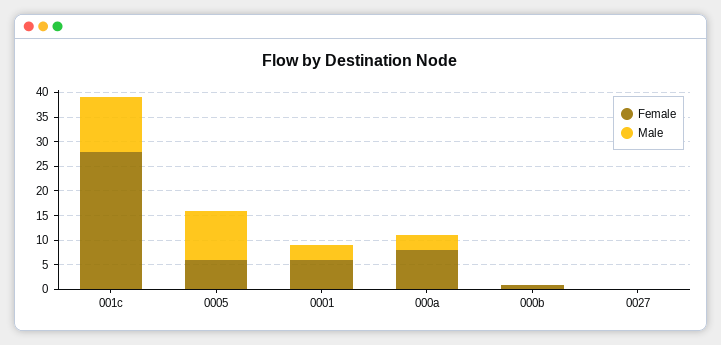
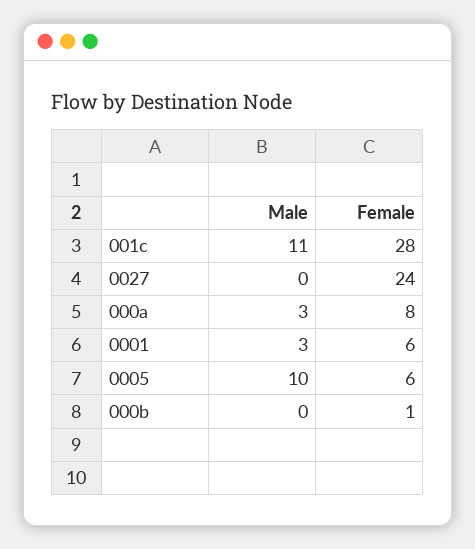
  {
    "Female": {
      "001c": 28,
      "0005": 6,
      "0001": 6,
      "000a": 8,
      "000b": 1,
-     "0027": 0
+     "0027": 24
    },
    "Male": {
      "001c": 11,
      "0005": 10,
      "0001": 3,
      "000a": 3,
      "000b": 0,
      "0027": 0
    }
  }

